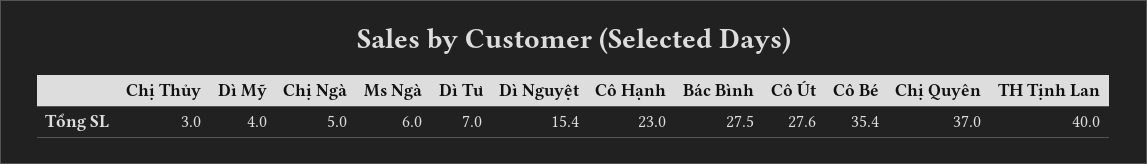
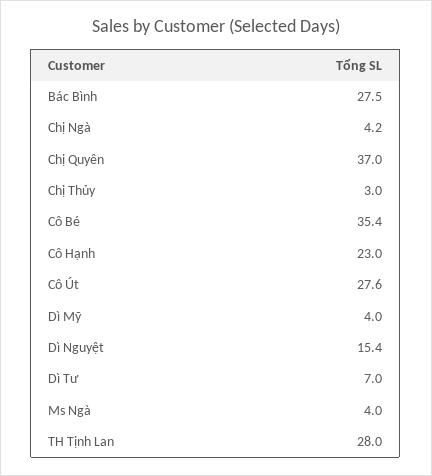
  {
    "Chị Thủy": 3,
    "Dì Mỹ": 4,
-   "Chị Ngà": 5,
+   "Chị Ngà": 4.2,
-   "Ms Ngà": 6,
+   "Ms Ngà": 4,
    "Dì Tư": 7,
    "Dì Nguyệt": 15.4,
    "Cô Hạnh": 23,
    "Bác Bình": 27.5,
    "Cô Út": 27.6,
    "Cô Bé": 35.4,
    "Chị Quyên": 37,
-   "TH Tịnh Lan": 40
+   "TH Tịnh Lan": 28
  }

